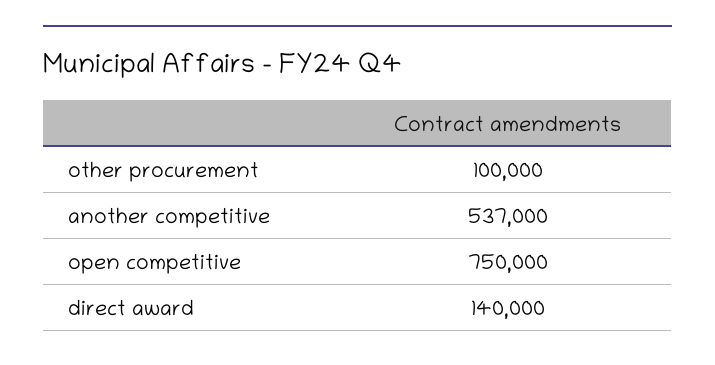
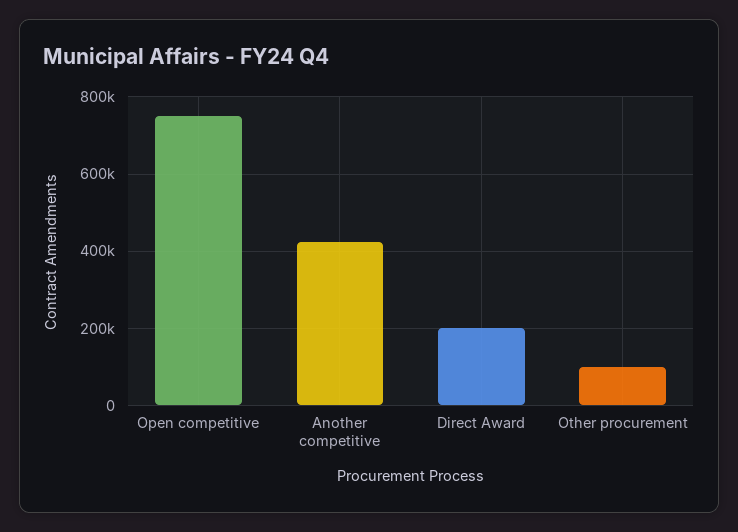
  {
    "other procurement": 100000,
-   "another competitive": 537000,
+   "another competitive": 420000,
    "open competitive": 750000,
-   "direct award": 140000
+   "direct award": 200000
  }

